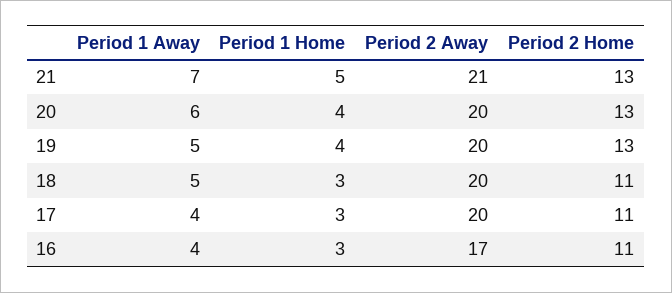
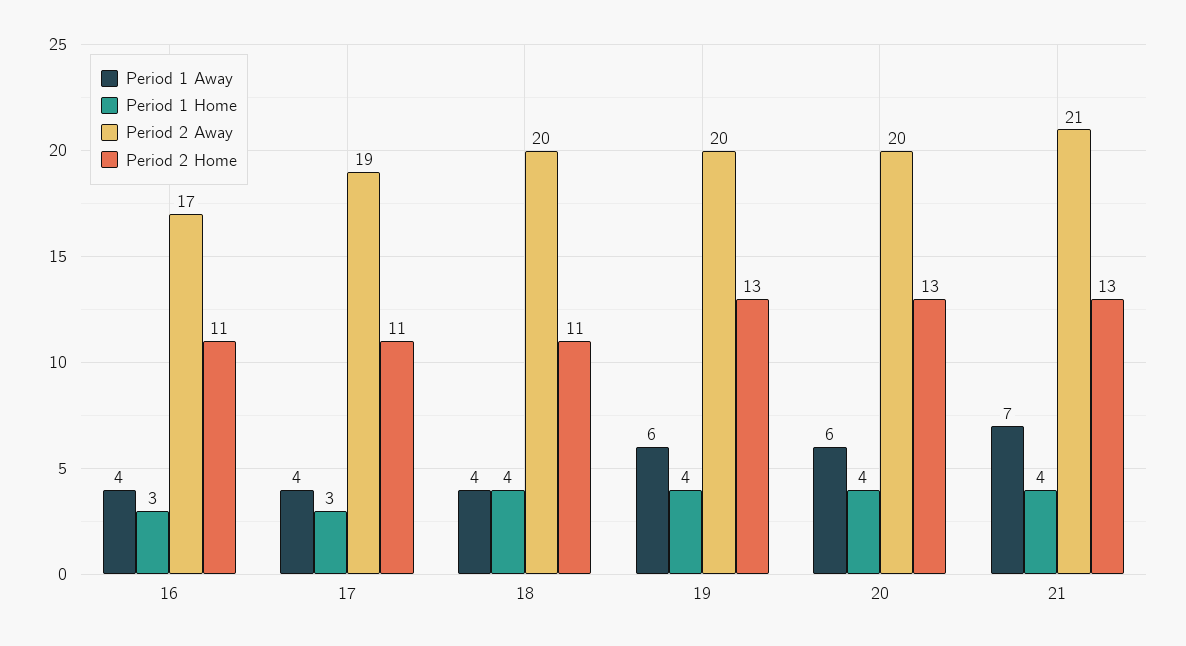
  {
    "Period 1 Away": {
      "21": 7,
      "20": 6,
-     "19": 5,
+     "19": 6,
-     "18": 5,
+     "18": 4,
      "17": 4,
      "16": 4
    },
    "Period 1 Home": {
-     "21": 5,
+     "21": 4,
      "20": 4,
      "19": 4,
-     "18": 3,
+     "18": 4,
      "17": 3,
      "16": 3
    },
    "Period 2 Away": {
      "21": 21,
      "20": 20,
      "19": 20,
      "18": 20,
-     "17": 20,
+     "17": 19,
      "16": 17
    },
    "Period 2 Home": {
      "21": 13,
      "20": 13,
      "19": 13,
      "18": 11,
      "17": 11,
      "16": 11
    }
  }

